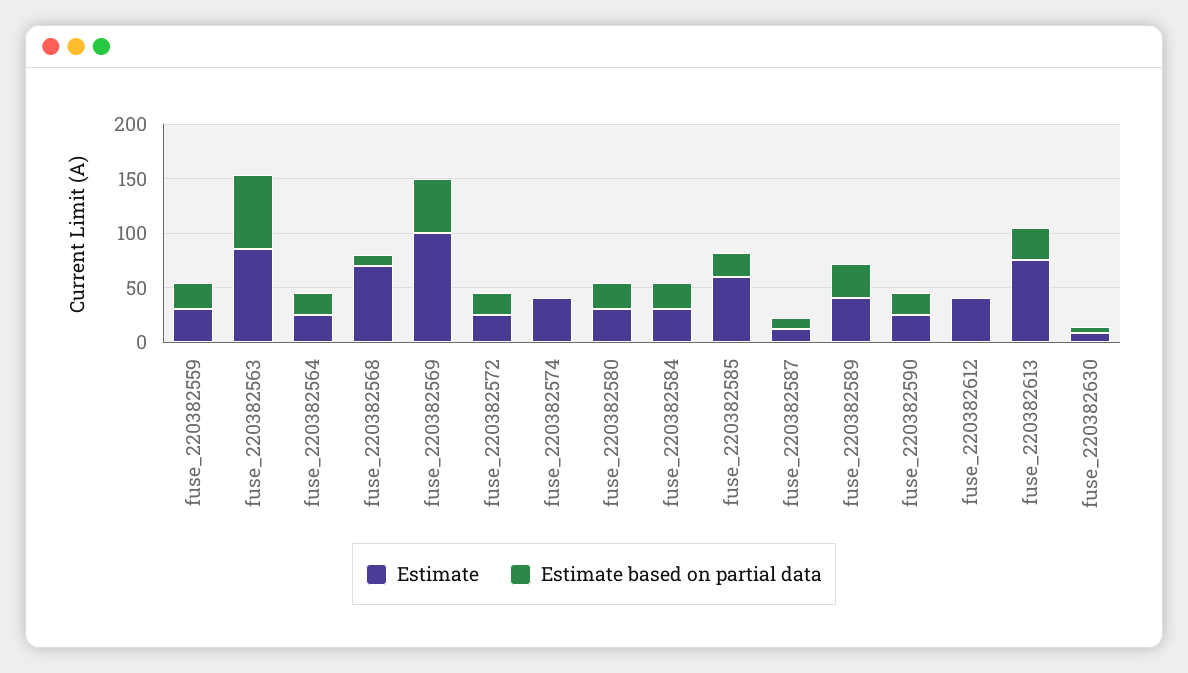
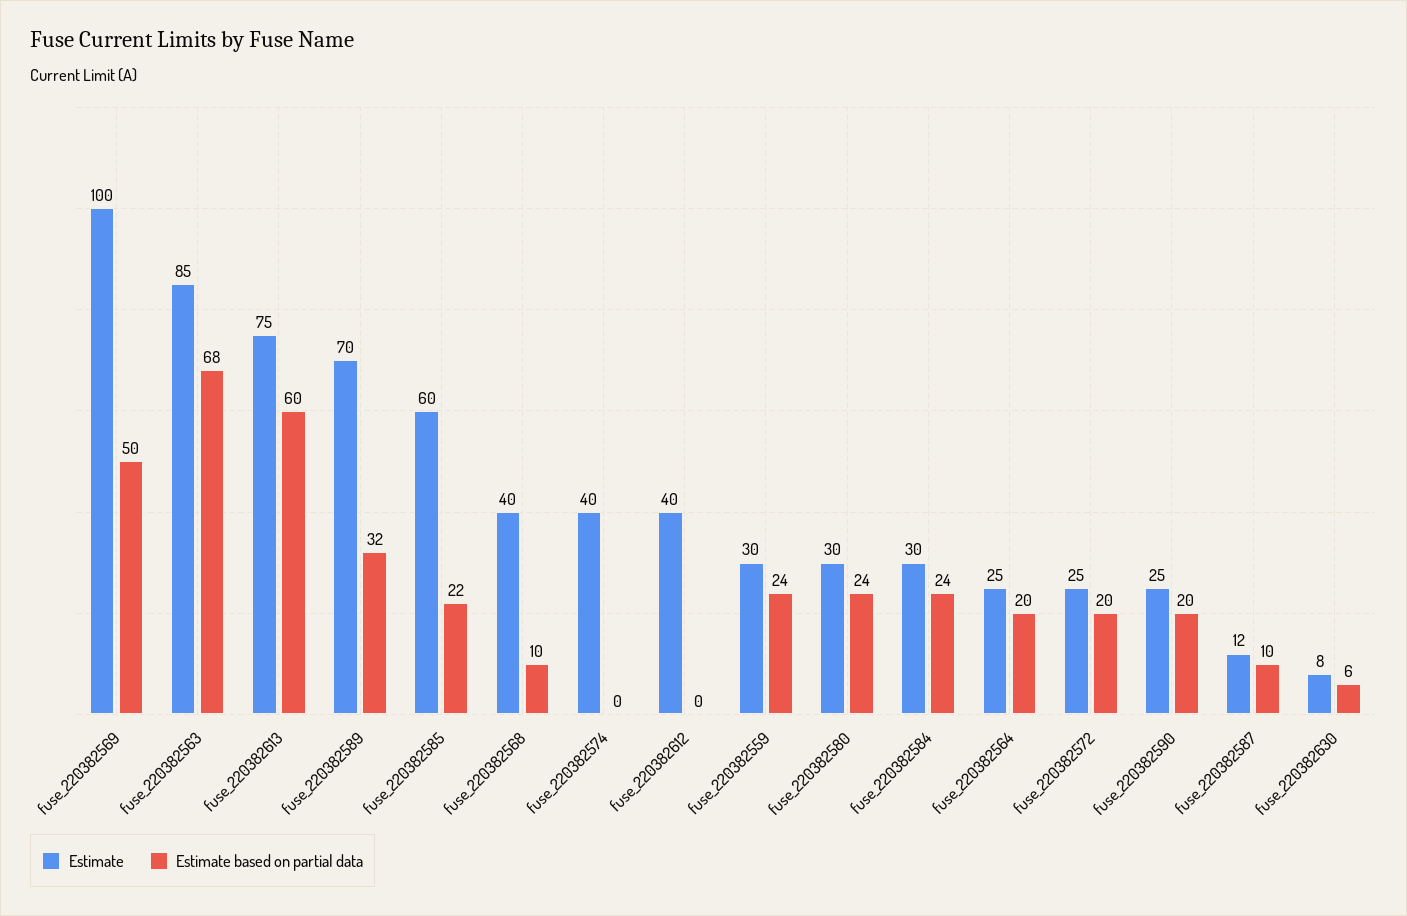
  {
    "Estimate": {
      "fuse_220382559": 30,
      "fuse_220382563": 85,
      "fuse_220382564": 25,
-     "fuse_220382568": 70,
+     "fuse_220382568": 40,
      "fuse_220382569": 100,
      "fuse_220382572": 25,
      "fuse_220382574": 40,
      "fuse_220382580": 30,
      "fuse_220382584": 30,
      "fuse_220382585": 60,
      "fuse_220382587": 12,
-     "fuse_220382589": 40,
+     "fuse_220382589": 70,
      "fuse_220382590": 25,
      "fuse_220382612": 40,
      "fuse_220382613": 75,
      "fuse_220382630": 8
    },
    "Estimate based on partial data": {
      "fuse_220382559": 24,
      "fuse_220382563": 68,
      "fuse_220382564": 20,
      "fuse_220382568": 10,
      "fuse_220382569": 50,
      "fuse_220382572": 20,
      "fuse_220382574": 0,
      "fuse_220382580": 24,
      "fuse_220382584": 24,
      "fuse_220382585": 22,
      "fuse_220382587": 10,
      "fuse_220382589": 32,
      "fuse_220382590": 20,
      "fuse_220382612": 0,
-     "fuse_220382613": 30,
+     "fuse_220382613": 60,
      "fuse_220382630": 6
    }
  }

